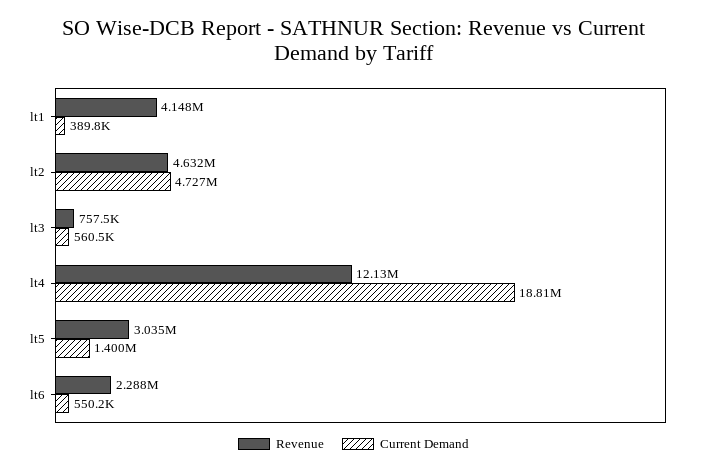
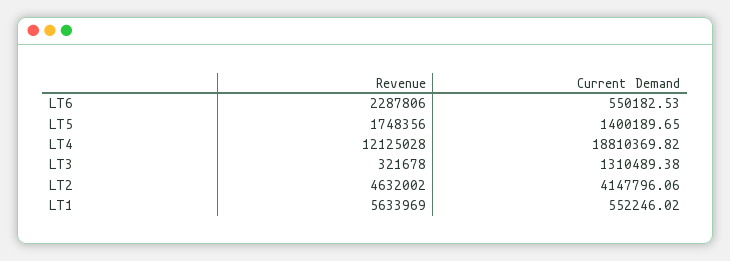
  {
    "Revenue": {
-     "lt1": 4148000,
+     "lt1": 5633969,
      "lt2": 4632002,
-     "lt3": 757500,
+     "lt3": 321678,
      "lt4": 12125028,
-     "lt5": 3035000,
+     "lt5": 1748356,
      "lt6": 2287806
    },
    "Current Demand": {
-     "lt1": 389800,
+     "lt1": 552246.02,
-     "lt2": 4727000,
+     "lt2": 4147796.06,
-     "lt3": 560500,
+     "lt3": 1310489.38,
      "lt4": 18810369.82,
      "lt5": 1400189.65,
      "lt6": 550182.53
    }
  }

